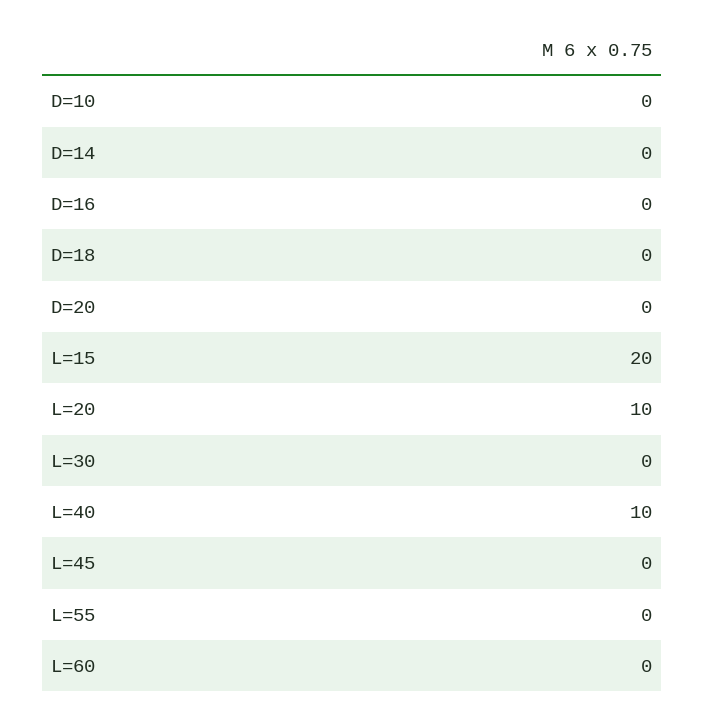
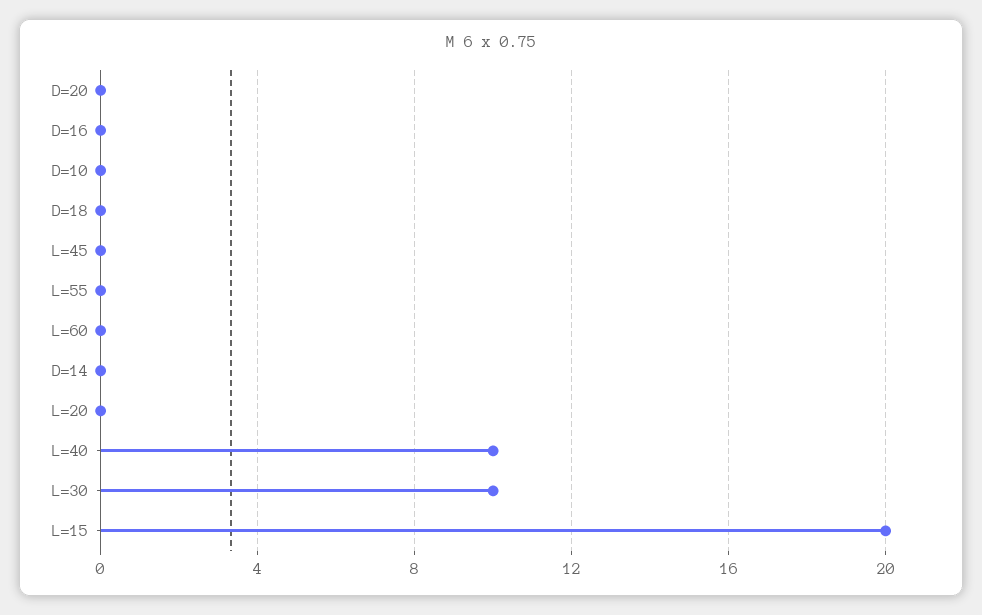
  {
    "D=10": 0,
    "D=14": 0,
    "D=16": 0,
    "D=18": 0,
    "D=20": 0,
    "L=15": 20,
-   "L=20": 10,
+   "L=20": 0,
-   "L=30": 0,
+   "L=30": 10,
    "L=40": 10,
    "L=45": 0,
    "L=55": 0,
    "L=60": 0
  }

